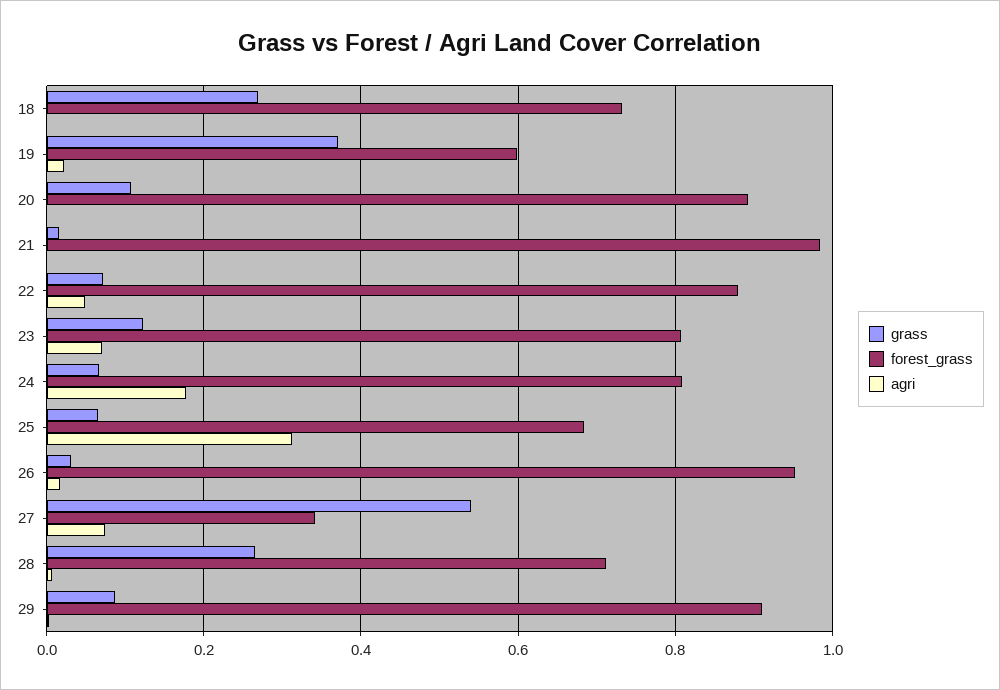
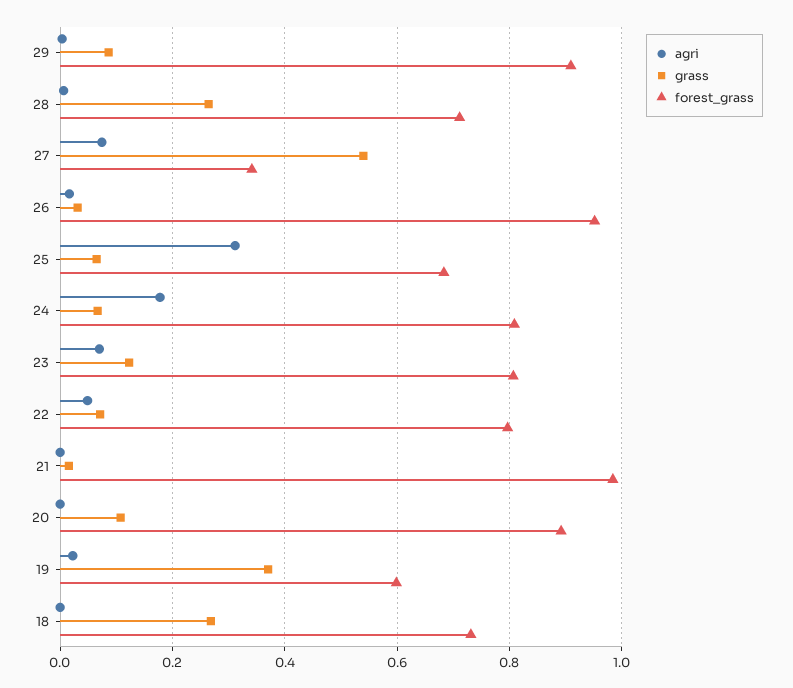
  {
    "grass": {
      "18": 0.26,
      "19": 0.38,
      "20": 0.1,
      "21": 0.02,
      "22": 0.08,
      "23": 0.12,
      "24": 0.06,
      "25": 0.06,
      "26": 0.04,
      "27": 0.54,
      "28": 0.26,
      "29": 0.08
    },
    "forest_grass": {
      "18": 0.74,
      "19": 0.6,
      "20": 0.9,
      "21": 0.98,
-     "22": 0.88,
+     "22": 0.8,
      "23": 0.8,
      "24": 0.8,
      "25": 0.68,
      "26": 0.96,
      "27": 0.34,
      "28": 0.72,
      "29": 0.9
    },
    "agri": {
      "18": 0,
      "19": 0.02,
      "20": 0,
      "21": 0,
      "22": 0.04,
      "23": 0.08,
      "24": 0.18,
      "25": 0.32,
      "26": 0.02,
      "27": 0.08,
      "28": 0,
      "29": 0
    }
  }

